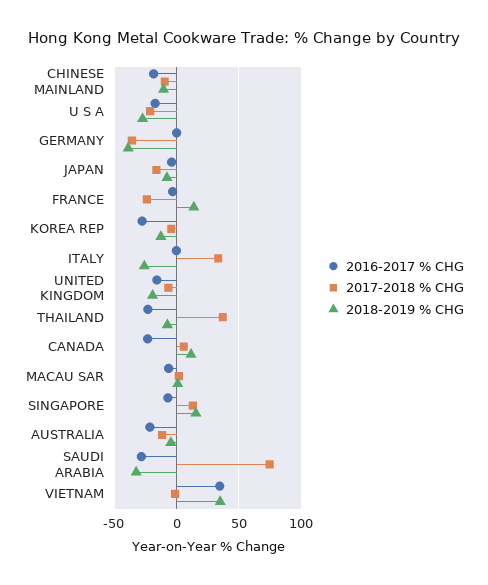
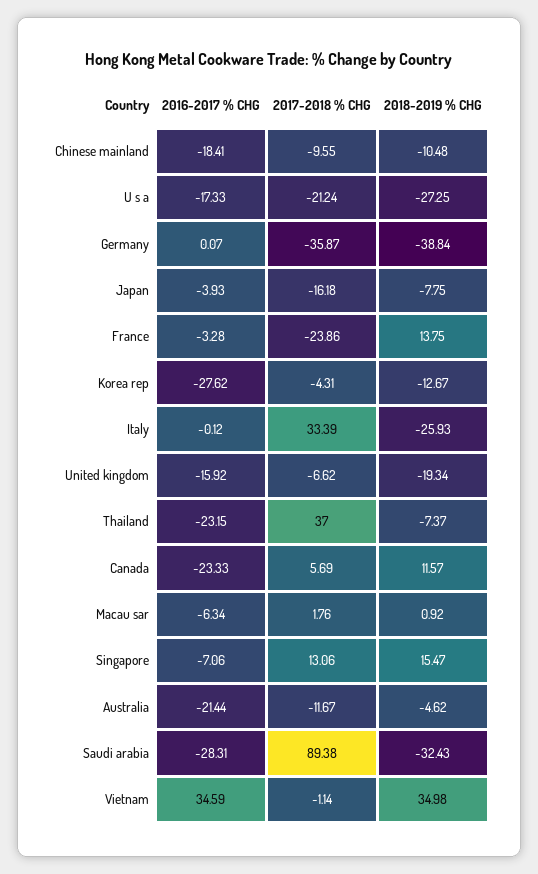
  {
    "2016-2017 % CHG": {
      "CHINESE MAINLAND": -18.41,
      "U S A": -17.33,
      "GERMANY": 0.07,
      "JAPAN": -3.93,
      "FRANCE": -3.28,
      "KOREA REP": -27.62,
      "ITALY": -0.12,
      "UNITED KINGDOM": -15.92,
      "THAILAND": -23.15,
      "CANADA": -23.33,
      "MACAU SAR": -6.34,
      "SINGAPORE": -7.06,
      "AUSTRALIA": -21.44,
      "SAUDI ARABIA": -28.31,
      "VIETNAM": 34.59
    },
    "2017-2018 % CHG": {
      "CHINESE MAINLAND": -9.55,
      "U S A": -21.24,
      "GERMANY": -35.87,
      "JAPAN": -16.18,
      "FRANCE": -23.86,
      "KOREA REP": -4.31,
      "ITALY": 33.39,
      "UNITED KINGDOM": -6.62,
      "THAILAND": 37,
      "CANADA": 5.69,
      "MACAU SAR": 1.76,
      "SINGAPORE": 13.06,
      "AUSTRALIA": -11.67,
-     "SAUDI ARABIA": 75,
+     "SAUDI ARABIA": 89.38,
      "VIETNAM": -1.14
    },
    "2018-2019 % CHG": {
      "CHINESE MAINLAND": -10.48,
      "U S A": -27.25,
      "GERMANY": -38.84,
      "JAPAN": -7.75,
      "FRANCE": 13.75,
      "KOREA REP": -12.67,
      "ITALY": -25.93,
      "UNITED KINGDOM": -19.34,
      "THAILAND": -7.37,
      "CANADA": 11.57,
      "MACAU SAR": 0.92,
      "SINGAPORE": 15.47,
      "AUSTRALIA": -4.62,
      "SAUDI ARABIA": -32.43,
      "VIETNAM": 34.98
    }
  }

